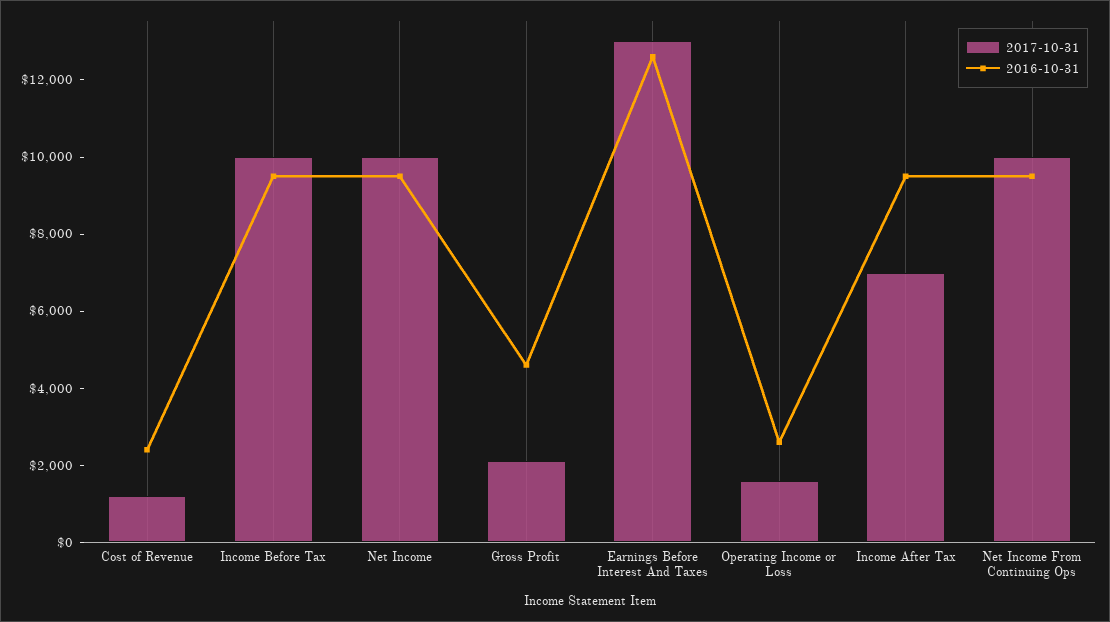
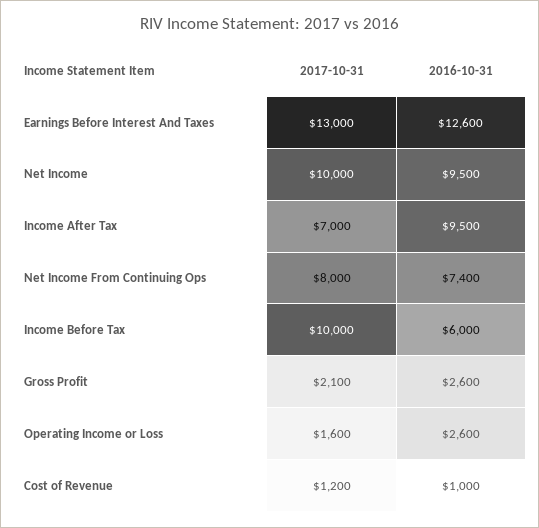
  {
    "2017-10-31": {
      "Cost of Revenue": 1200,
      "Income Before Tax": 10000,
      "Net Income": 10000,
      "Gross Profit": 2100,
      "Earnings Before Interest And Taxes": 13000,
      "Operating Income or Loss": 1600,
      "Income After Tax": 7000,
-     "Net Income From Continuing Ops": 10000
+     "Net Income From Continuing Ops": 8000
    },
    "2016-10-31": {
-     "Cost of Revenue": 2500,
+     "Cost of Revenue": 1000,
-     "Income Before Tax": 9500,
+     "Income Before Tax": 6000,
      "Net Income": 9500,
-     "Gross Profit": 4500,
+     "Gross Profit": 2600,
      "Earnings Before Interest And Taxes": 12600,
      "Operating Income or Loss": 2600,
      "Income After Tax": 9500,
-     "Net Income From Continuing Ops": 9500
+     "Net Income From Continuing Ops": 7400
    }
  }

